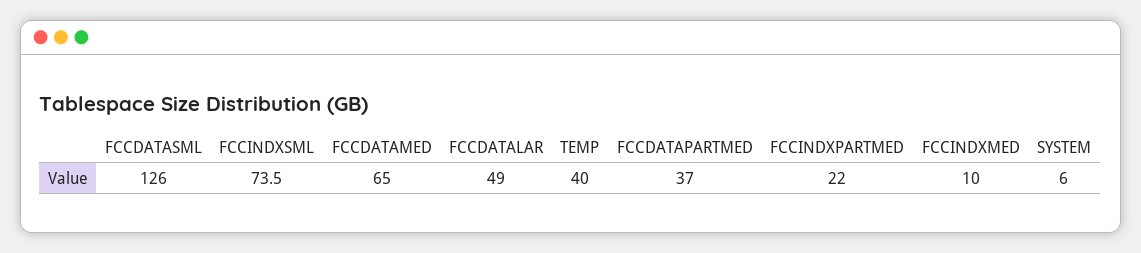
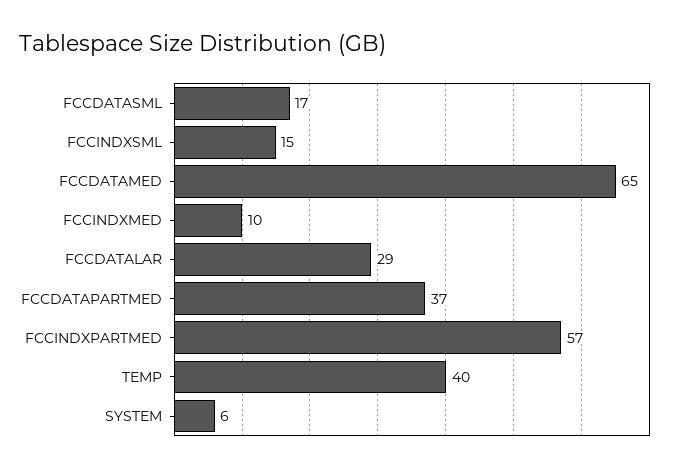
  {
-   "FCCDATASML": 126,
+   "FCCDATASML": 17,
-   "FCCINDXSML": 73.5,
+   "FCCINDXSML": 15,
    "FCCDATAMED": 65,
-   "FCCDATALAR": 49,
+   "FCCDATALAR": 29,
    "TEMP": 40,
    "FCCDATAPARTMED": 37,
-   "FCCINDXPARTMED": 22,
+   "FCCINDXPARTMED": 57,
    "FCCINDXMED": 10,
    "SYSTEM": 6
  }

